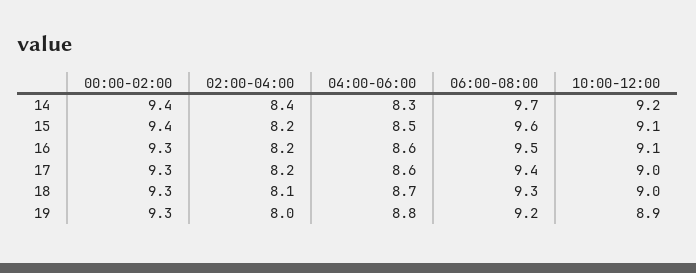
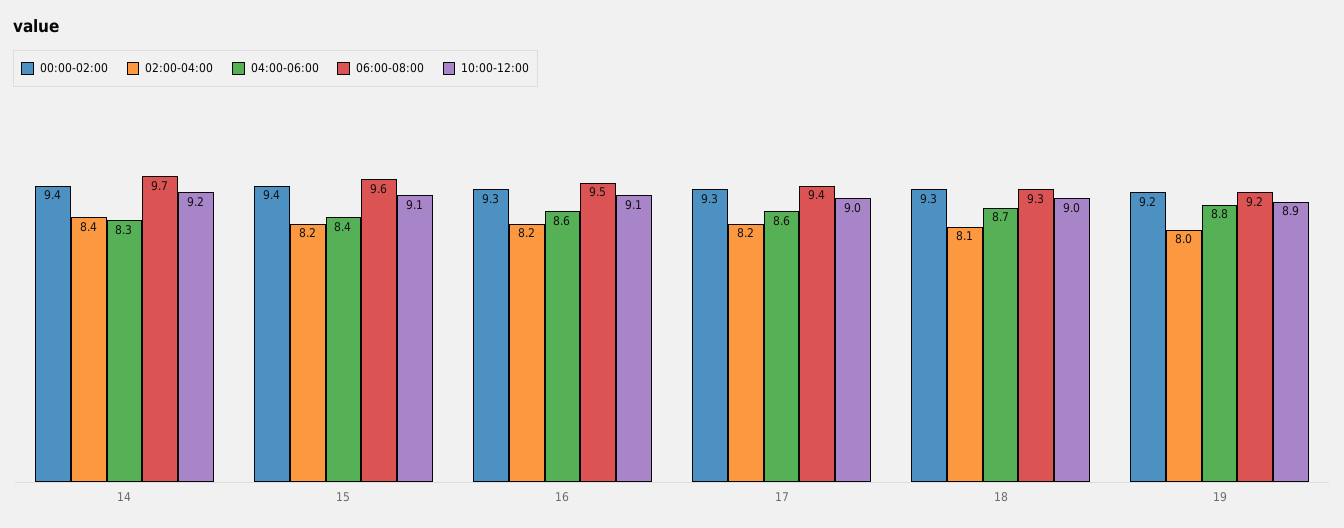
  {
    "00:00-02:00": {
      "14": 9.4,
      "15": 9.4,
      "16": 9.3,
      "17": 9.3,
      "18": 9.3,
-     "19": 9.3
+     "19": 9.2
    },
    "02:00-04:00": {
      "14": 8.4,
      "15": 8.2,
      "16": 8.2,
      "17": 8.2,
      "18": 8.1,
      "19": 8
    },
    "04:00-06:00": {
      "14": 8.3,
-     "15": 8.5,
+     "15": 8.4,
      "16": 8.6,
      "17": 8.6,
      "18": 8.7,
      "19": 8.8
    },
    "06:00-08:00": {
      "14": 9.7,
      "15": 9.6,
      "16": 9.5,
      "17": 9.4,
      "18": 9.3,
      "19": 9.2
    },
    "10:00-12:00": {
      "14": 9.2,
      "15": 9.1,
      "16": 9.1,
      "17": 9,
      "18": 9,
      "19": 8.9
    }
  }

